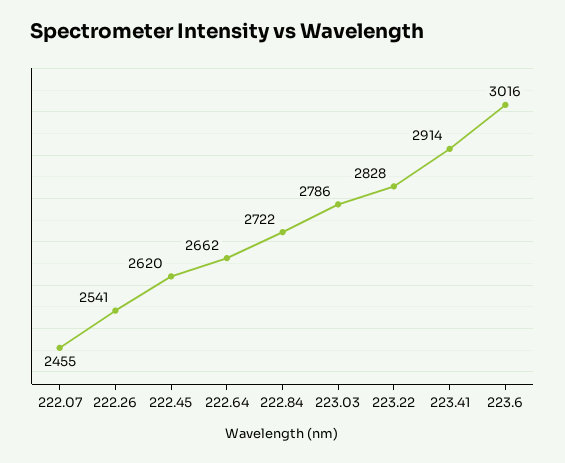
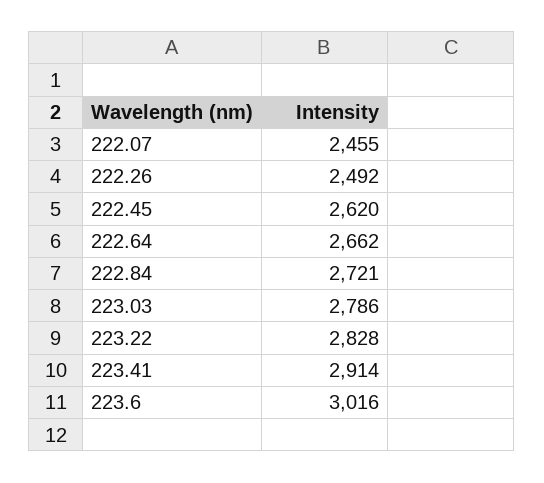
  {
    "222.07": 2455,
-   "222.26": 2541,
+   "222.26": 2492,
    "222.45": 2620,
    "222.64": 2662,
-   "222.84": 2722,
+   "222.84": 2721,
    "223.03": 2786,
    "223.22": 2828,
    "223.41": 2914,
    "223.6": 3016
  }

